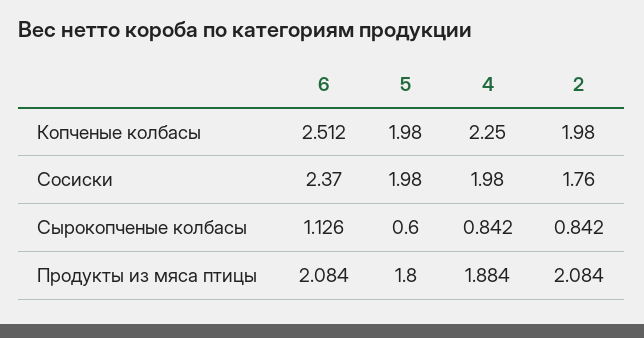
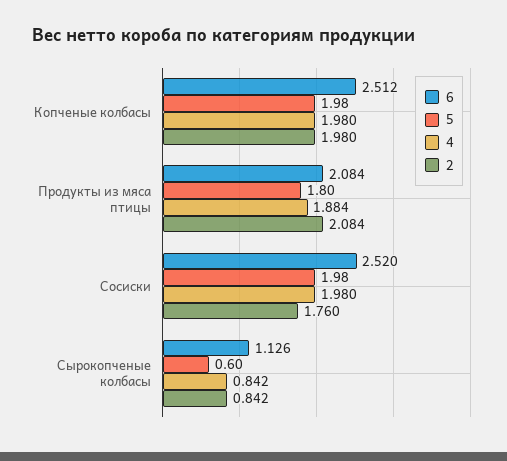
  {
    "6": {
      "Копченые колбасы": 2.512,
-     "Сосиски": 2.37,
+     "Сосиски": 2.52,
      "Сырокопченые колбасы": 1.126,
      "Продукты из мяса птицы": 2.084
    },
    "5": {
      "Копченые колбасы": 1.98,
      "Сосиски": 1.98,
      "Сырокопченые колбасы": 0.6,
      "Продукты из мяса птицы": 1.8
    },
    "4": {
-     "Копченые колбасы": 2.25,
+     "Копченые колбасы": 1.98,
      "Сосиски": 1.98,
      "Сырокопченые колбасы": 0.842,
      "Продукты из мяса птицы": 1.884
    },
    "2": {
      "Копченые колбасы": 1.98,
      "Сосиски": 1.76,
      "Сырокопченые колбасы": 0.842,
      "Продукты из мяса птицы": 2.084
    }
  }

